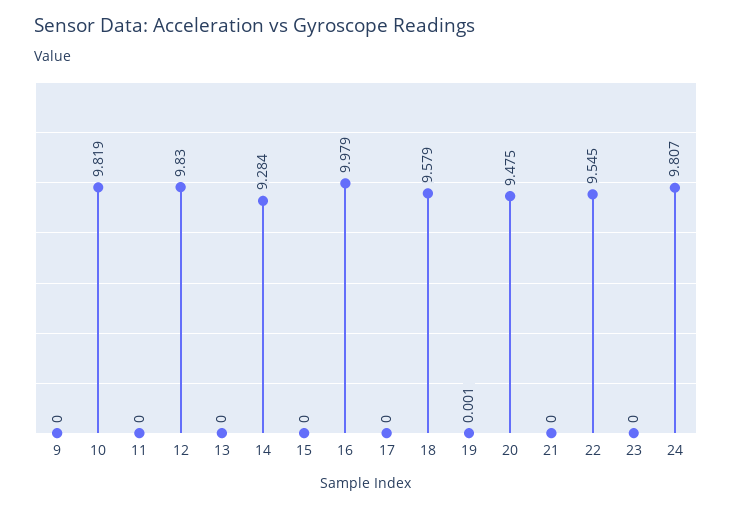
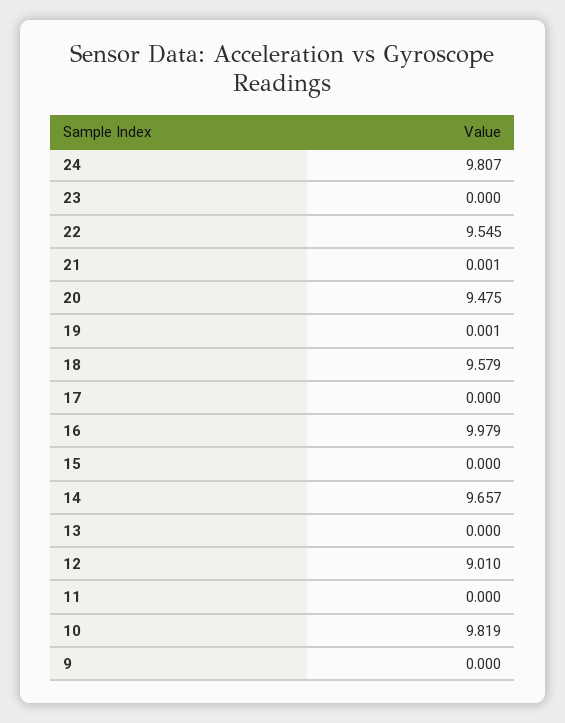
  {
    "9": 0,
    "10": 9.819,
    "11": 0,
-   "12": 9.83,
+   "12": 9.01,
    "13": 0,
-   "14": 9.284,
+   "14": 9.657,
    "15": 0,
    "16": 9.979,
    "17": 0,
    "18": 9.579,
    "19": 0.001,
    "20": 9.475,
-   "21": 0,
+   "21": 0.001,
    "22": 9.545,
    "23": 0,
    "24": 9.807
  }

